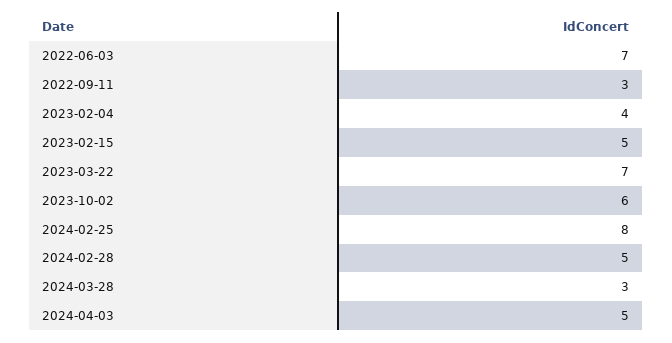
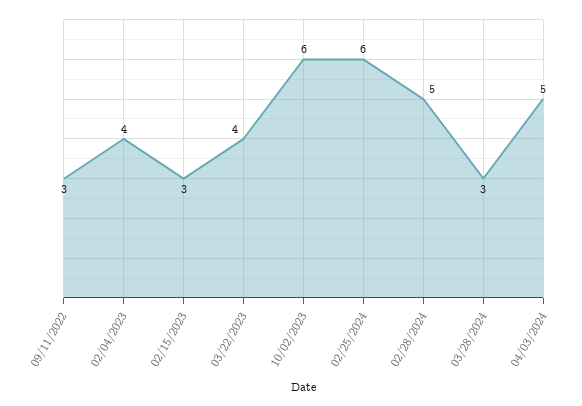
  {
-   "2022-06-03": 7,
    "2022-09-11": 3,
    "2023-02-04": 4,
-   "2023-02-15": 5,
+   "2023-02-15": 3,
-   "2023-03-22": 7,
+   "2023-03-22": 4,
    "2023-10-02": 6,
-   "2024-02-25": 8,
+   "2024-02-25": 6,
    "2024-02-28": 5,
    "2024-03-28": 3,
    "2024-04-03": 5
  }

